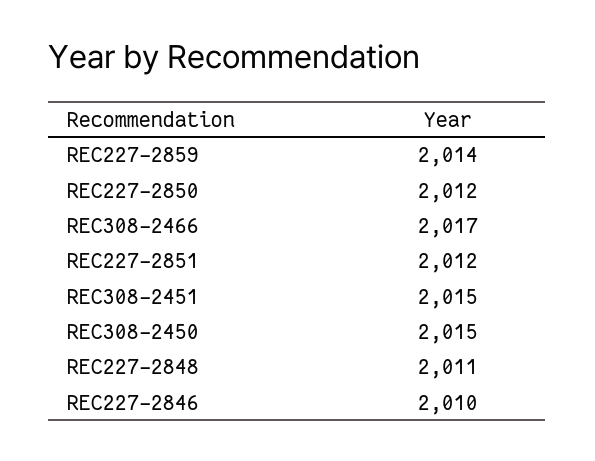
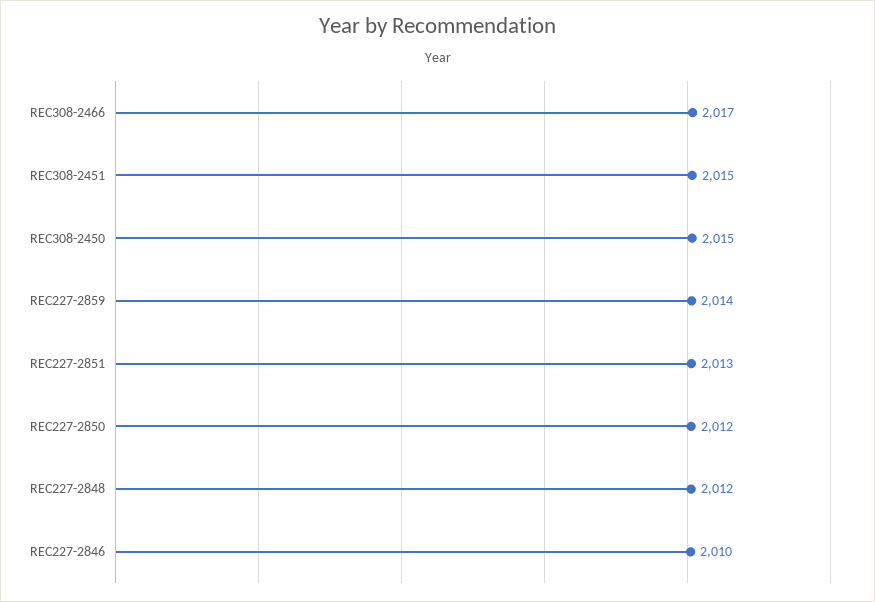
  {
    "REC227-2859": 2014,
    "REC227-2850": 2012,
    "REC308-2466": 2017,
-   "REC227-2851": 2012,
+   "REC227-2851": 2013,
    "REC308-2451": 2015,
    "REC308-2450": 2015,
-   "REC227-2848": 2011,
+   "REC227-2848": 2012,
    "REC227-2846": 2010
  }

